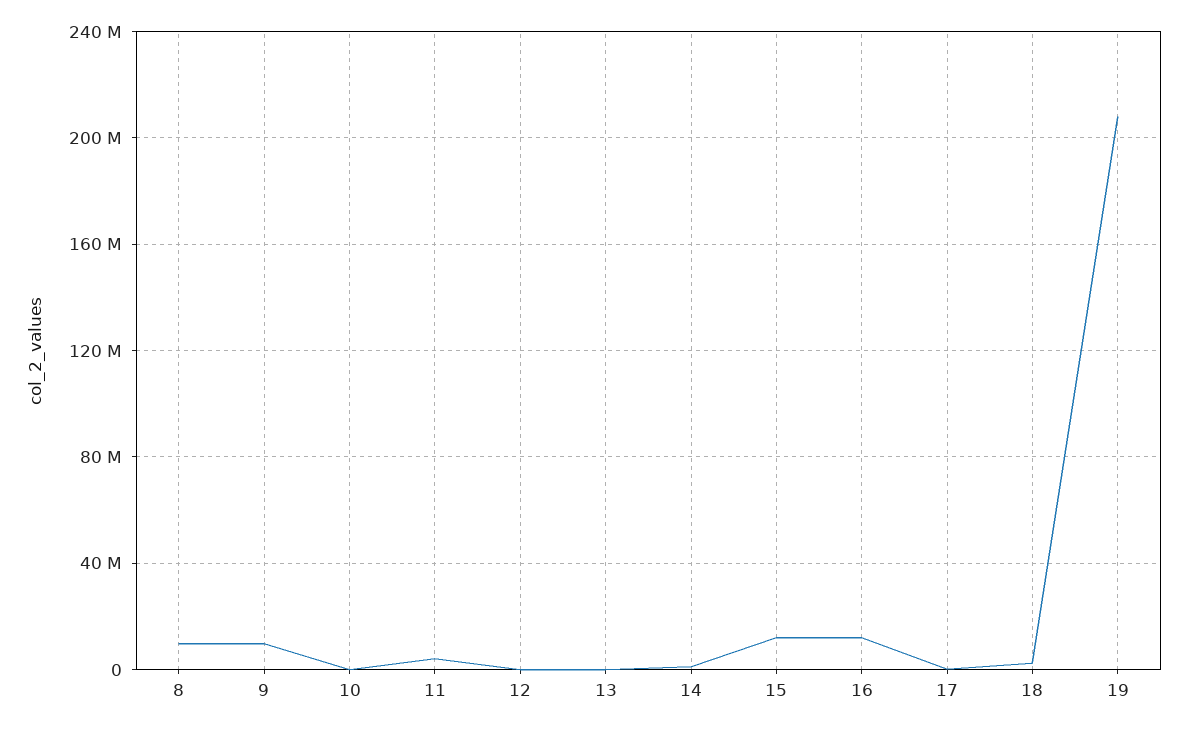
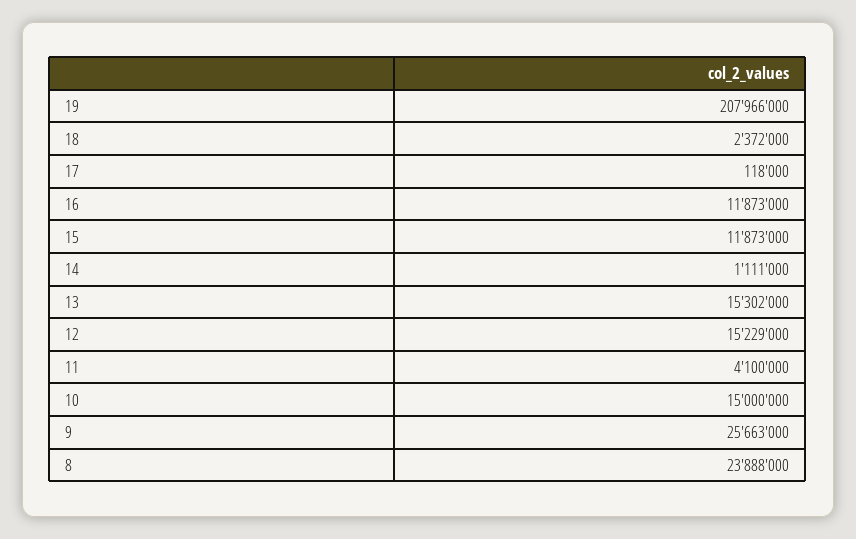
  {
-   "8": 10000000,
+   "8": 23888000,
-   "9": 10000000,
+   "9": 25663000,
-   "10": 0,
+   "10": 15000000,
    "11": 4100000,
-   "12": 0,
+   "12": 15229000,
-   "13": 0,
+   "13": 15302000,
    "14": 1111000,
    "15": 11873000,
    "16": 11873000,
    "17": 118000,
    "18": 2372000,
    "19": 207966000
  }

